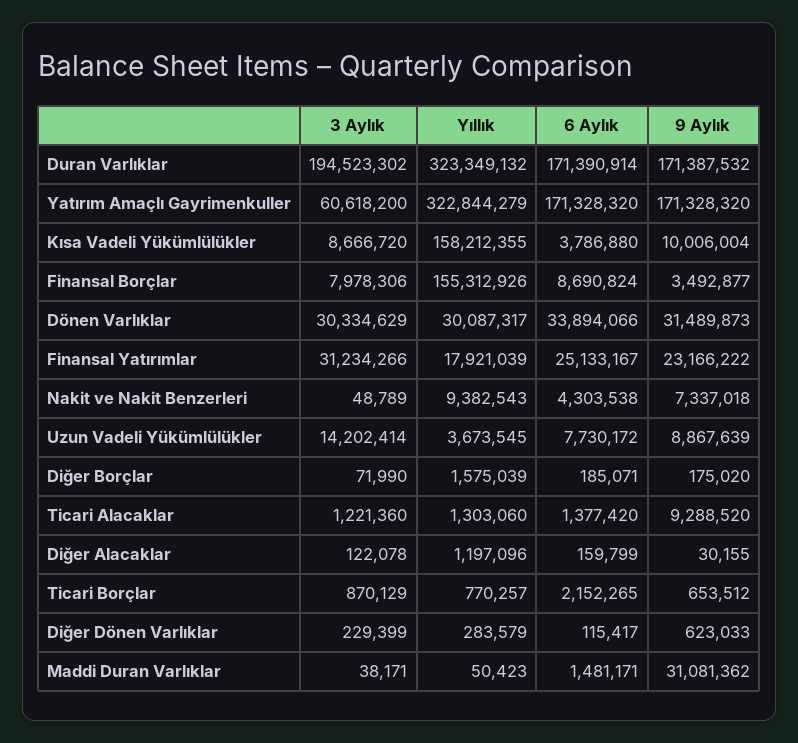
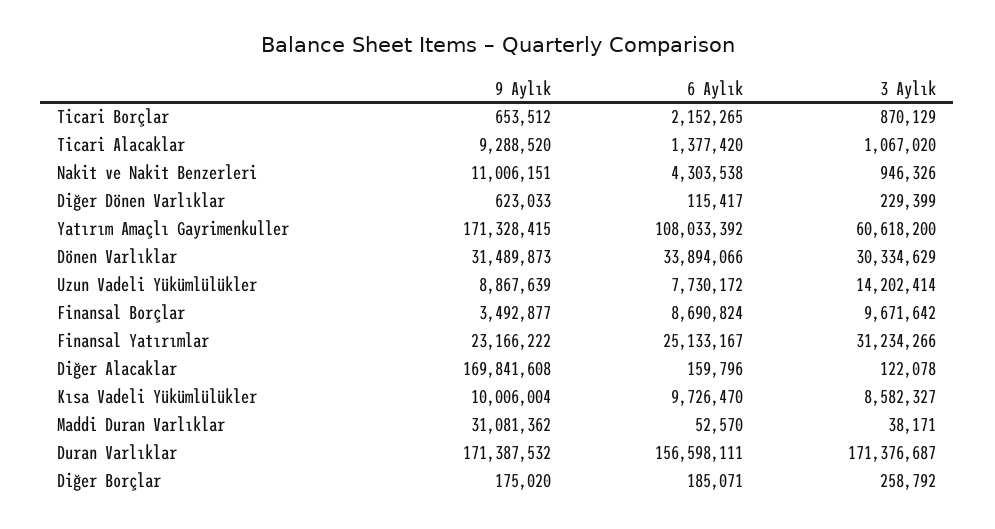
  {
    "3 Aylık": {
-     "Duran Varlıklar": 194523302,
+     "Duran Varlıklar": 171376687,
      "Yatırım Amaçlı Gayrimenkuller": 60618200,
-     "Kısa Vadeli Yükümlülükler": 8666720,
+     "Kısa Vadeli Yükümlülükler": 8582327,
-     "Finansal Borçlar": 7978306,
+     "Finansal Borçlar": 9671642,
      "Dönen Varlıklar": 30334629,
      "Finansal Yatırımlar": 31234266,
-     "Nakit ve Nakit Benzerleri": 48789,
+     "Nakit ve Nakit Benzerleri": 946326,
      "Uzun Vadeli Yükümlülükler": 14202414,
-     "Diğer Borçlar": 71990,
+     "Diğer Borçlar": 258792,
-     "Ticari Alacaklar": 1221360,
+     "Ticari Alacaklar": 1067020,
      "Diğer Alacaklar": 122078,
      "Ticari Borçlar": 870129,
      "Diğer Dönen Varlıklar": 229399,
      "Maddi Duran Varlıklar": 38171
    },
-   "Yıllık": {
-     "Duran Varlıklar": 323349132,
-     "Yatırım Amaçlı Gayrimenkuller": 322844279,
-     "Kısa Vadeli Yükümlülükler": 158212355,
-     "Finansal Borçlar": 155312926,
-     "Dönen Varlıklar": 30087317,
-     "Finansal Yatırımlar": 17921039,
-     "Nakit ve Nakit Benzerleri": 9382543,
-     "Uzun Vadeli Yükümlülükler": 3673545,
-     "Diğer Borçlar": 1575039,
-     "Ticari Alacaklar": 1303060,
-     "Diğer Alacaklar": 1197096,
-     "Ticari Borçlar": 770257,
-     "Diğer Dönen Varlıklar": 283579,
-     "Maddi Duran Varlıklar": 50423
-   },
    "6 Aylık": {
-     "Duran Varlıklar": 171390914,
+     "Duran Varlıklar": 156598111,
-     "Yatırım Amaçlı Gayrimenkuller": 171328320,
+     "Yatırım Amaçlı Gayrimenkuller": 108033392,
-     "Kısa Vadeli Yükümlülükler": 3786880,
+     "Kısa Vadeli Yükümlülükler": 9726470,
      "Finansal Borçlar": 8690824,
      "Dönen Varlıklar": 33894066,
      "Finansal Yatırımlar": 25133167,
      "Nakit ve Nakit Benzerleri": 4303538,
      "Uzun Vadeli Yükümlülükler": 7730172,
      "Diğer Borçlar": 185071,
      "Ticari Alacaklar": 1377420,
-     "Diğer Alacaklar": 159799,
+     "Diğer Alacaklar": 159796,
      "Ticari Borçlar": 2152265,
      "Diğer Dönen Varlıklar": 115417,
-     "Maddi Duran Varlıklar": 1481171
+     "Maddi Duran Varlıklar": 52570
    },
    "9 Aylık": {
      "Duran Varlıklar": 171387532,
-     "Yatırım Amaçlı Gayrimenkuller": 171328320,
+     "Yatırım Amaçlı Gayrimenkuller": 171328415,
      "Kısa Vadeli Yükümlülükler": 10006004,
      "Finansal Borçlar": 3492877,
      "Dönen Varlıklar": 31489873,
      "Finansal Yatırımlar": 23166222,
-     "Nakit ve Nakit Benzerleri": 7337018,
+     "Nakit ve Nakit Benzerleri": 11006151,
      "Uzun Vadeli Yükümlülükler": 8867639,
      "Diğer Borçlar": 175020,
      "Ticari Alacaklar": 9288520,
-     "Diğer Alacaklar": 30155,
+     "Diğer Alacaklar": 169841608,
      "Ticari Borçlar": 653512,
      "Diğer Dönen Varlıklar": 623033,
      "Maddi Duran Varlıklar": 31081362
    }
  }

